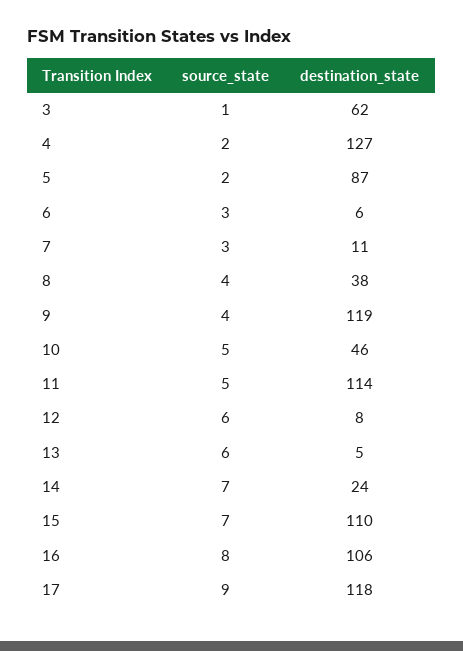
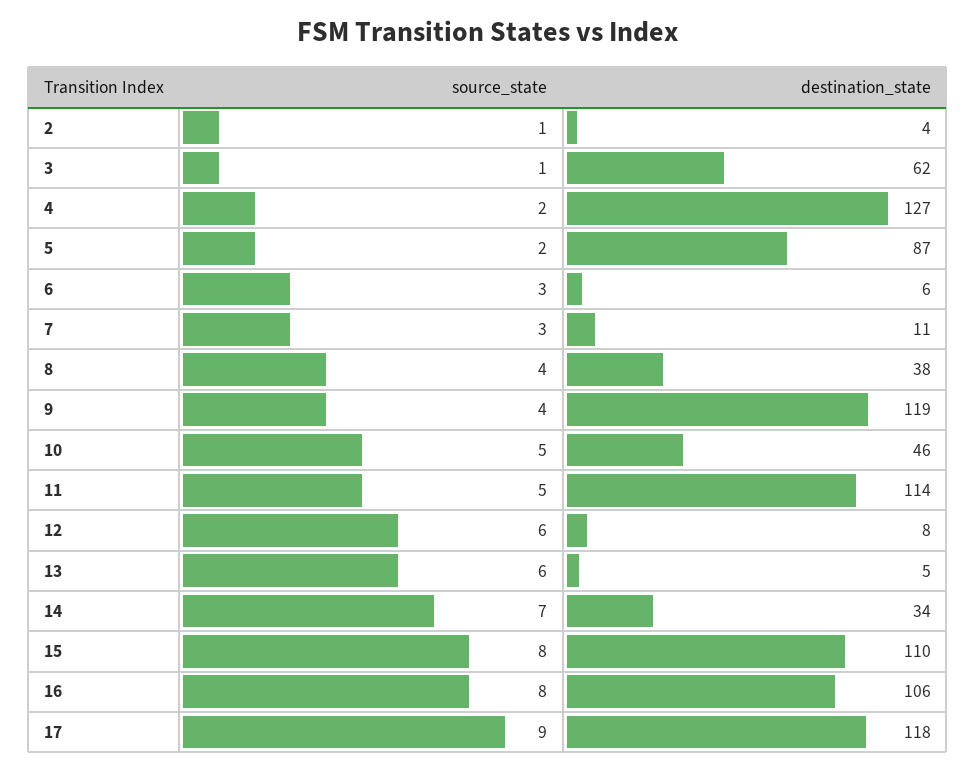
  {
    "source_state": {
      "3": 1,
      "4": 2,
      "5": 2,
      "6": 3,
      "7": 3,
      "8": 4,
      "9": 4,
      "10": 5,
      "11": 5,
      "12": 6,
      "13": 6,
      "14": 7,
-     "15": 7,
+     "15": 8,
      "16": 8,
-     "17": 9
+     "17": 9,
+     "2": 1
    },
    "destination_state": {
      "3": 62,
      "4": 127,
      "5": 87,
      "6": 6,
      "7": 11,
      "8": 38,
      "9": 119,
      "10": 46,
      "11": 114,
      "12": 8,
      "13": 5,
-     "14": 24,
+     "14": 34,
      "15": 110,
      "16": 106,
-     "17": 118
+     "17": 118,
+     "2": 4
    }
  }

